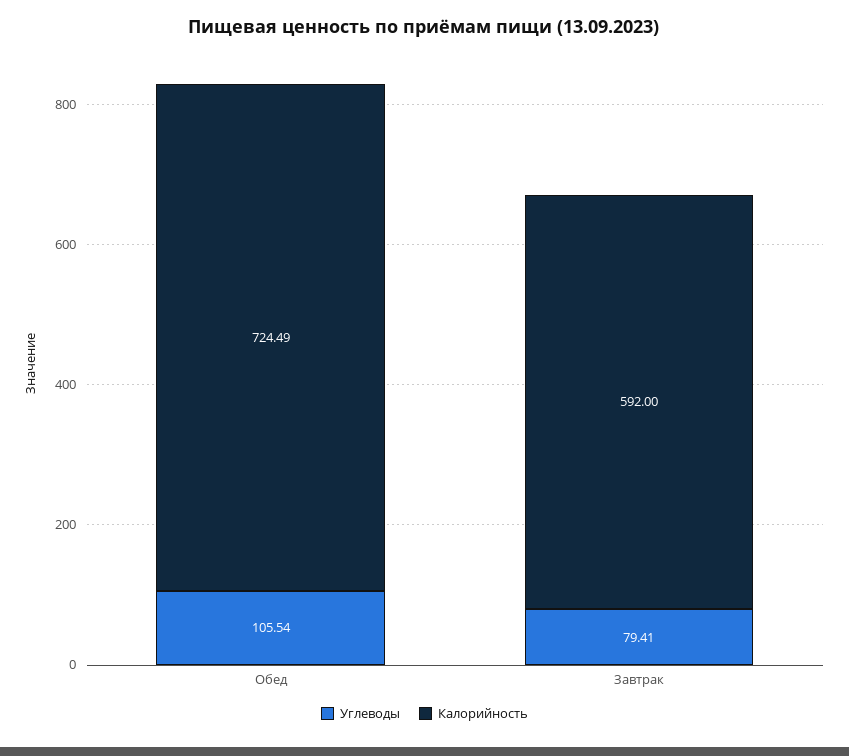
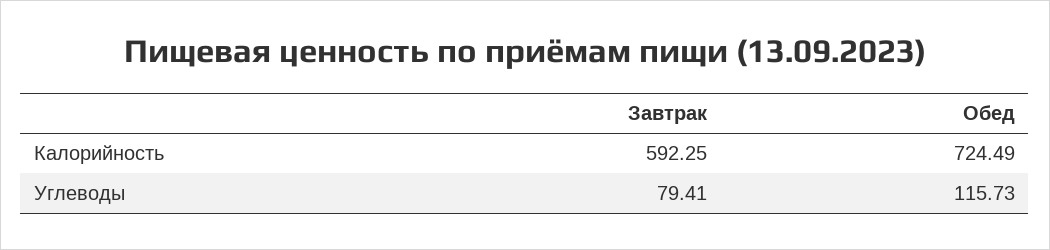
  {
    "Углеводы": {
-     "Обед": 105.54,
+     "Обед": 115.73,
      "Завтрак": 79.41
    },
    "Калорийность": {
      "Обед": 724.49,
-     "Завтрак": 592
+     "Завтрак": 592.25
    }
  }

